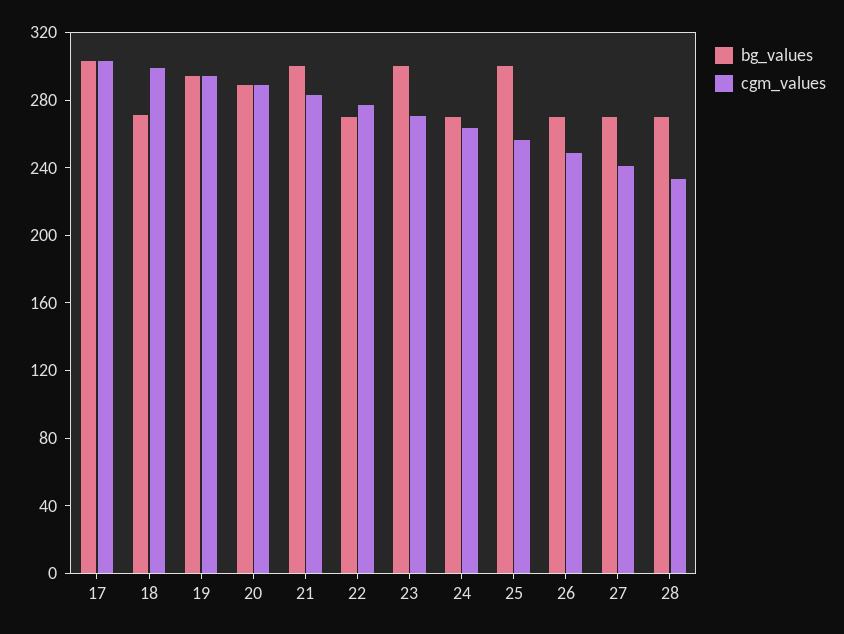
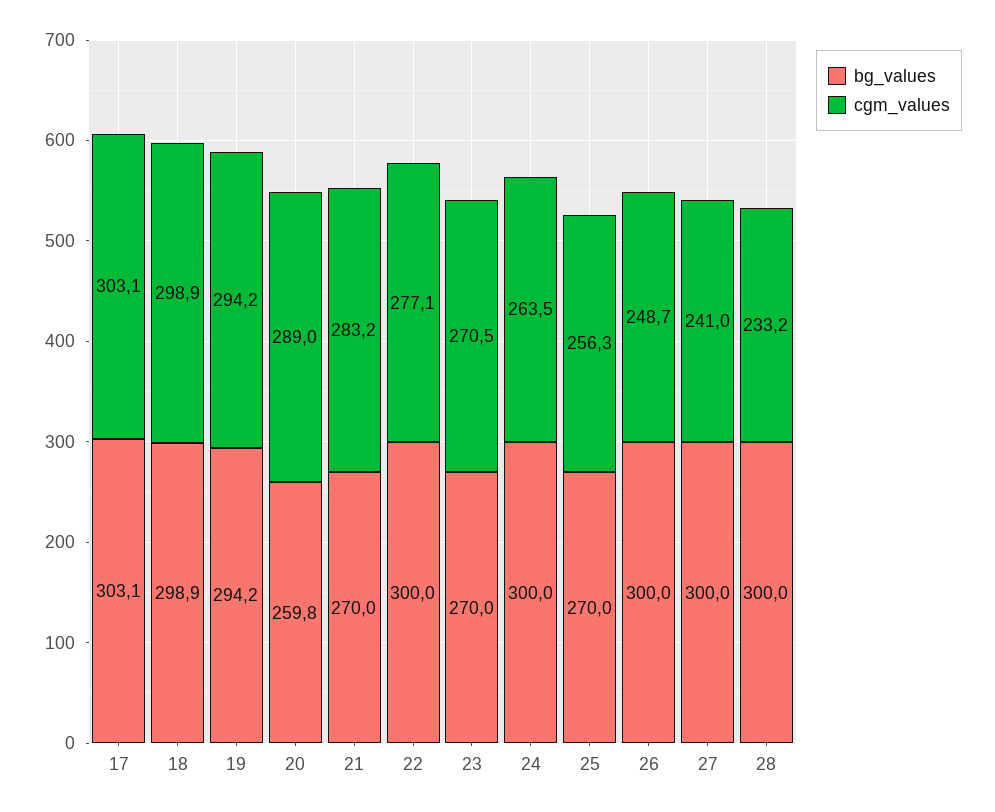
  {
    "bg_values": {
      "17": 303.1,
-     "18": 270,
+     "18": 298.9,
      "19": 294.2,
-     "20": 290,
+     "20": 259.8,
-     "21": 300,
+     "21": 270,
-     "22": 270,
+     "22": 300,
-     "23": 300,
+     "23": 270,
-     "24": 270,
+     "24": 300,
-     "25": 300,
+     "25": 270,
-     "26": 270,
+     "26": 300,
-     "27": 270,
+     "27": 300,
-     "28": 270
+     "28": 300
    },
    "cgm_values": {
      "17": 303.1,
      "18": 298.9,
      "19": 294.2,
      "20": 289,
      "21": 283.2,
      "22": 277.1,
      "23": 270.5,
      "24": 263.5,
      "25": 256.3,
      "26": 248.7,
      "27": 241,
      "28": 233.2
    }
  }

